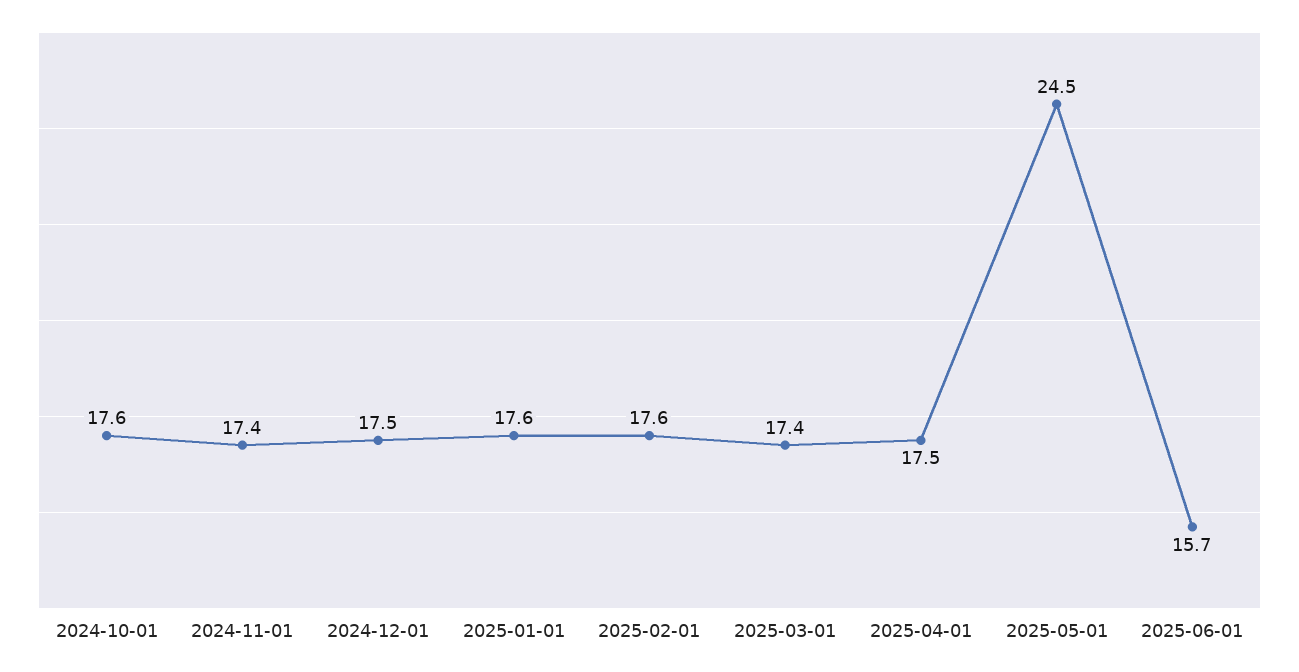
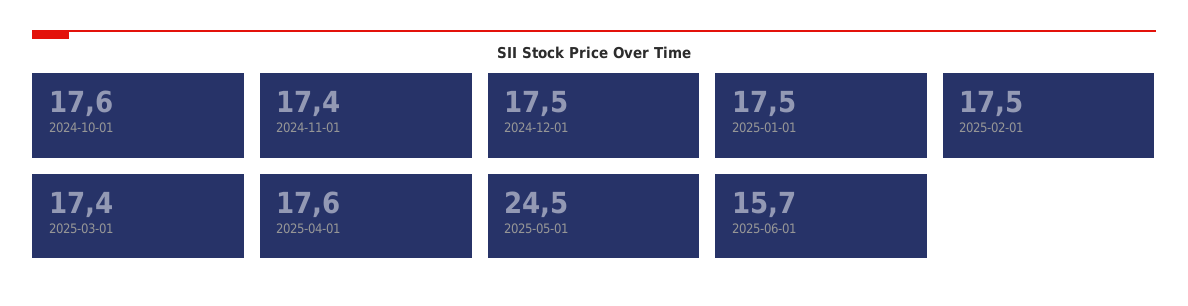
  {
    "2024-10-01": 17.6,
    "2024-11-01": 17.4,
    "2024-12-01": 17.5,
-   "2025-01-01": 17.6,
+   "2025-01-01": 17.5,
-   "2025-02-01": 17.6,
+   "2025-02-01": 17.5,
    "2025-03-01": 17.4,
-   "2025-04-01": 17.5,
+   "2025-04-01": 17.6,
    "2025-05-01": 24.5,
    "2025-06-01": 15.7
  }

